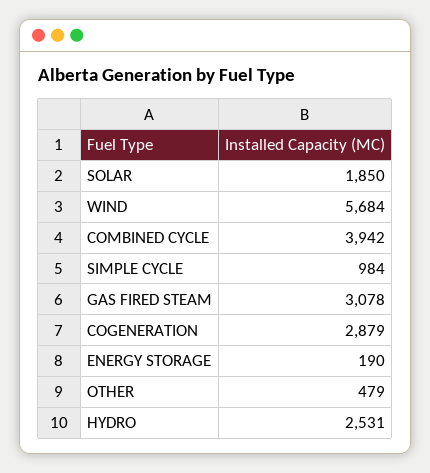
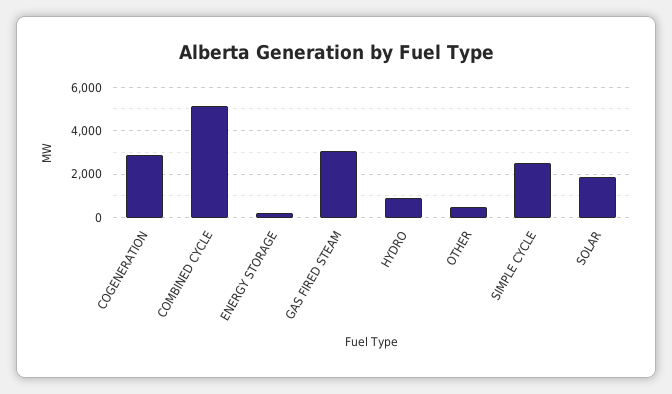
  {
    "SOLAR": 1850,
-   "WIND": 5684,
-   "COMBINED CYCLE": 3942,
+   "COMBINED CYCLE": 5000,
-   "SIMPLE CYCLE": 984,
+   "SIMPLE CYCLE": 2500,
    "GAS FIRED STEAM": 3078,
    "COGENERATION": 2879,
    "ENERGY STORAGE": 190,
    "OTHER": 479,
-   "HYDRO": 2531
+   "HYDRO": 1000
  }

